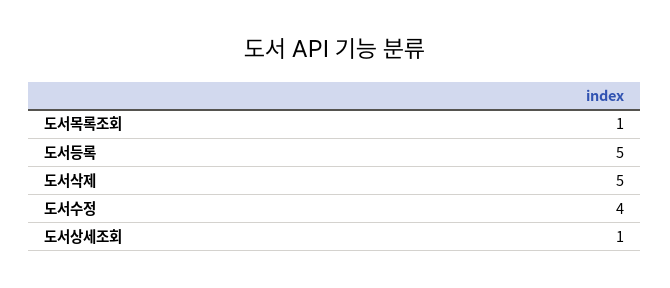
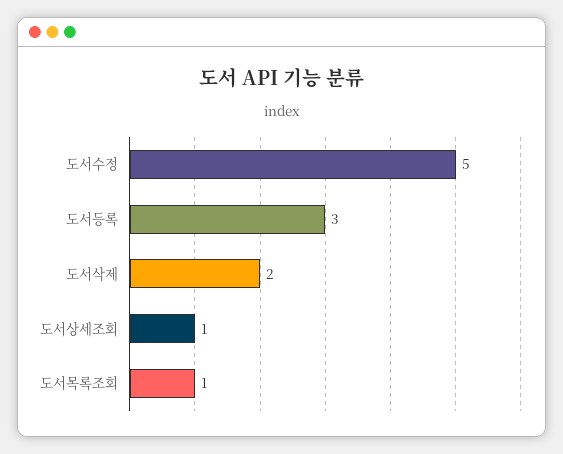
  {
    "도서목록조회": 1,
-   "도서등록": 5,
+   "도서등록": 3,
-   "도서삭제": 5,
+   "도서삭제": 2,
-   "도서수정": 4,
+   "도서수정": 5,
    "도서상세조회": 1
  }

